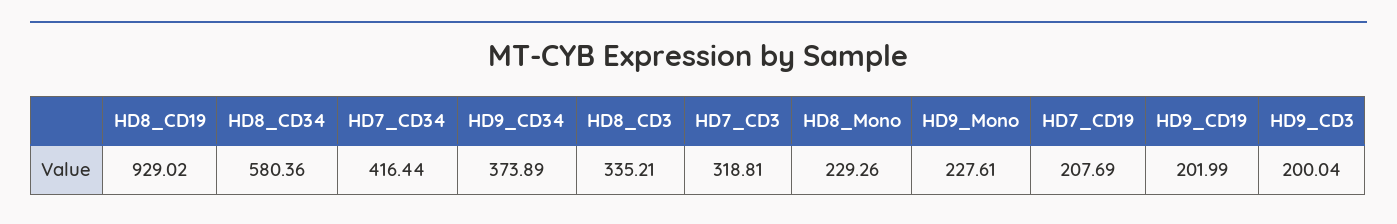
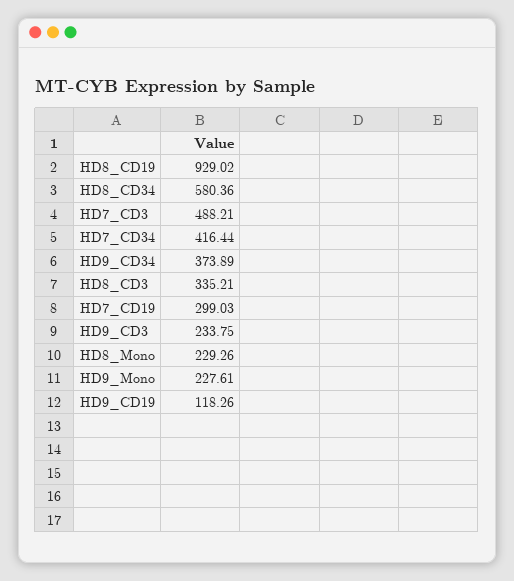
  {
    "HD8_CD19": 929.02,
    "HD8_CD34": 580.36,
    "HD7_CD34": 416.44,
    "HD9_CD34": 373.89,
    "HD8_CD3": 335.21,
-   "HD7_CD3": 318.81,
+   "HD7_CD3": 488.21,
    "HD8_Mono": 229.26,
    "HD9_Mono": 227.61,
-   "HD7_CD19": 207.69,
+   "HD7_CD19": 299.03,
-   "HD9_CD19": 201.99,
+   "HD9_CD19": 118.26,
-   "HD9_CD3": 200.04
+   "HD9_CD3": 233.75
  }

